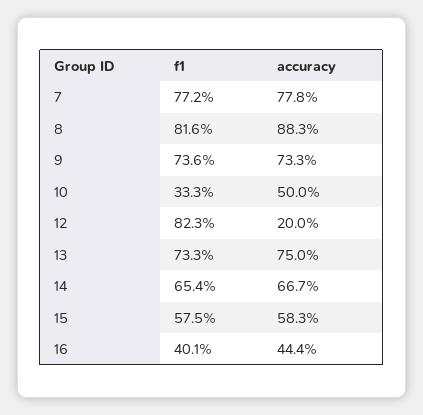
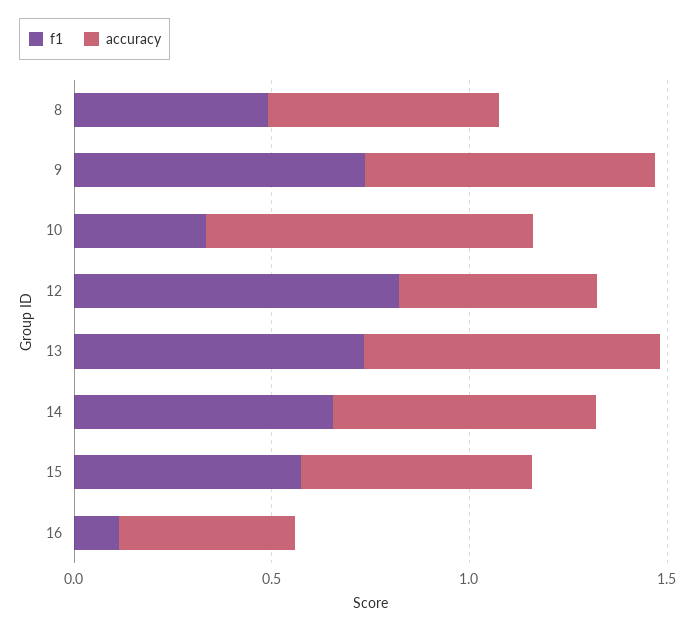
  {
    "f1": {
-     "7": 0.772,
-     "8": 0.816,
+     "8": 0.5,
      "9": 0.736,
      "10": 0.333,
      "12": 0.823,
      "13": 0.733,
      "14": 0.654,
      "15": 0.575,
-     "16": 0.401
+     "16": 0.1
    },
    "accuracy": {
-     "7": 0.778,
-     "8": 0.883,
+     "8": 0.6,
      "9": 0.733,
-     "10": 0.5,
+     "10": 0.8,
-     "12": 0.2,
+     "12": 0.5,
      "13": 0.75,
      "14": 0.667,
      "15": 0.583,
      "16": 0.444
    }
  }

